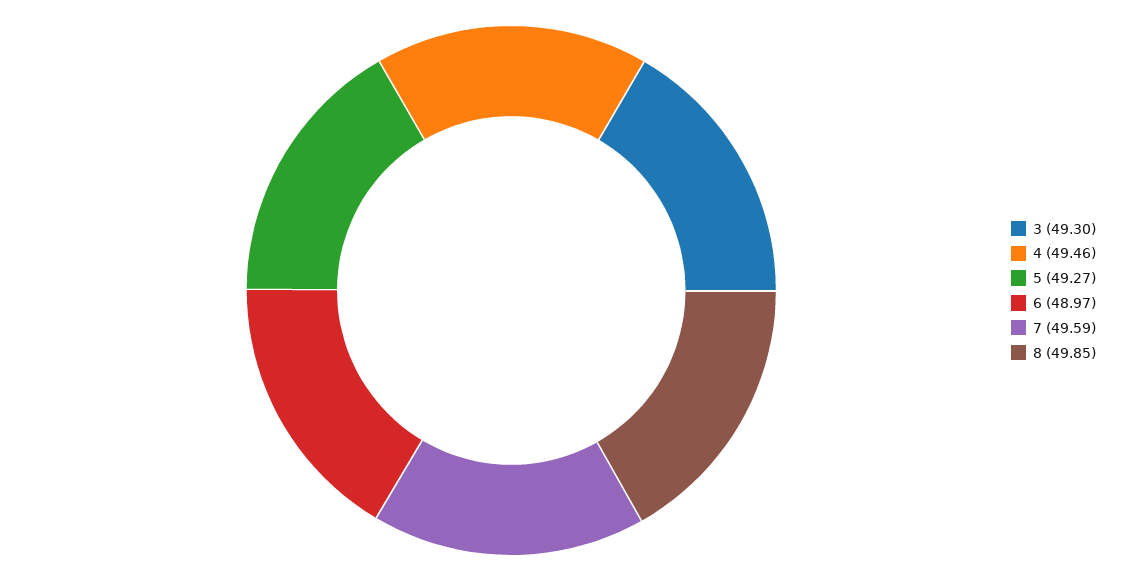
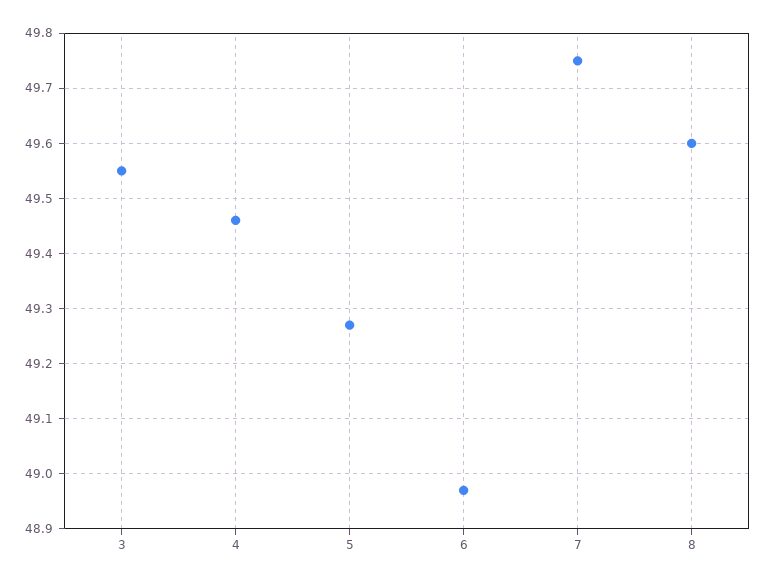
  {
-   "3": 49.3,
+   "3": 49.55,
    "4": 49.46,
    "5": 49.27,
    "6": 48.97,
-   "7": 49.59,
+   "7": 49.75,
-   "8": 49.85
+   "8": 49.6
  }

